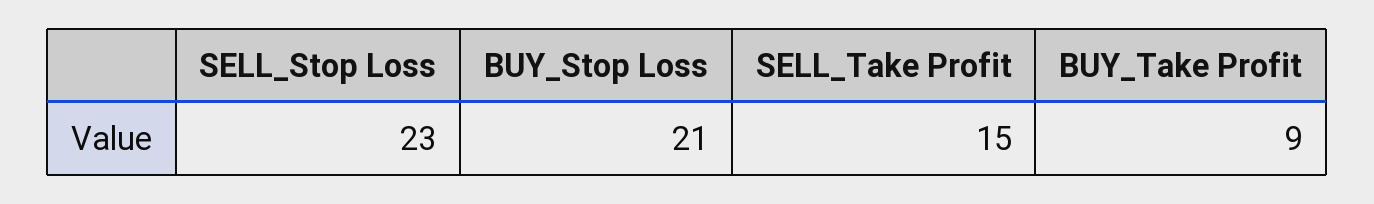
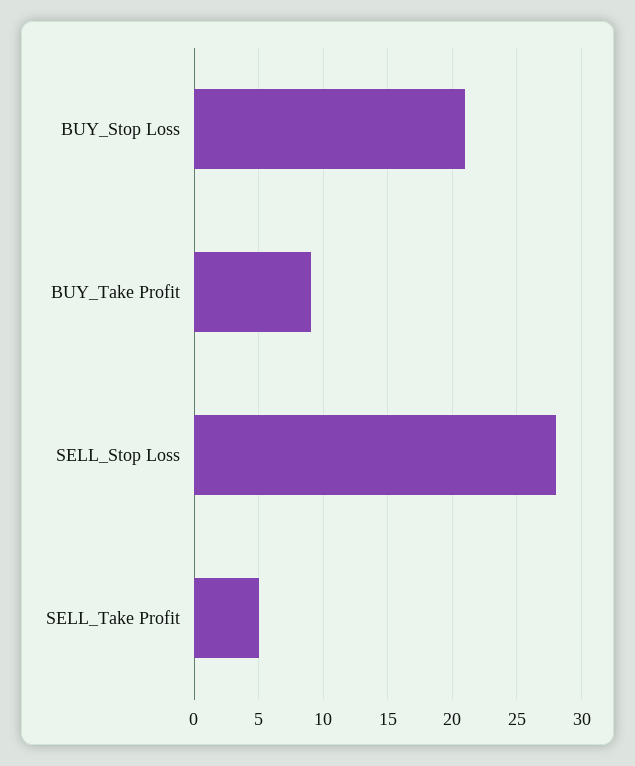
  {
-   "SELL_Stop Loss": 23,
+   "SELL_Stop Loss": 28,
    "BUY_Stop Loss": 21,
-   "SELL_Take Profit": 15,
+   "SELL_Take Profit": 5,
    "BUY_Take Profit": 9
  }

